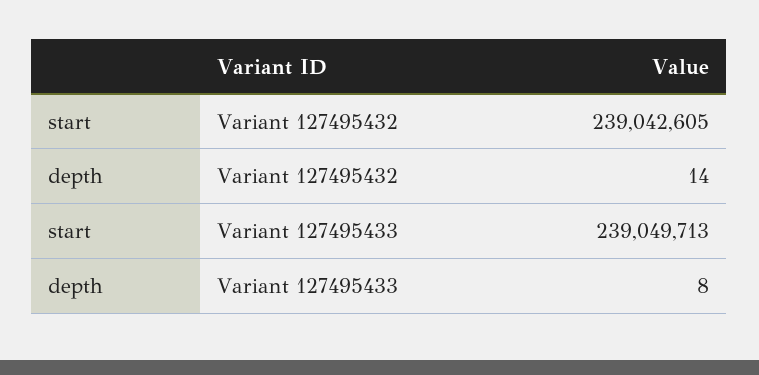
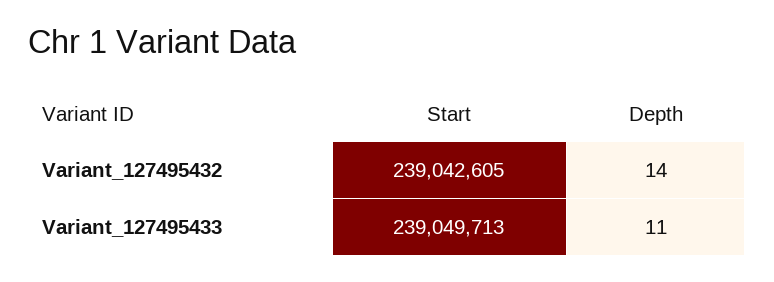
  {
    "start": {
      "Variant 127495432": 239042605,
      "Variant 127495433": 239049713
    },
    "depth": {
      "Variant 127495432": 14,
-     "Variant 127495433": 8
+     "Variant 127495433": 11
    }
  }

